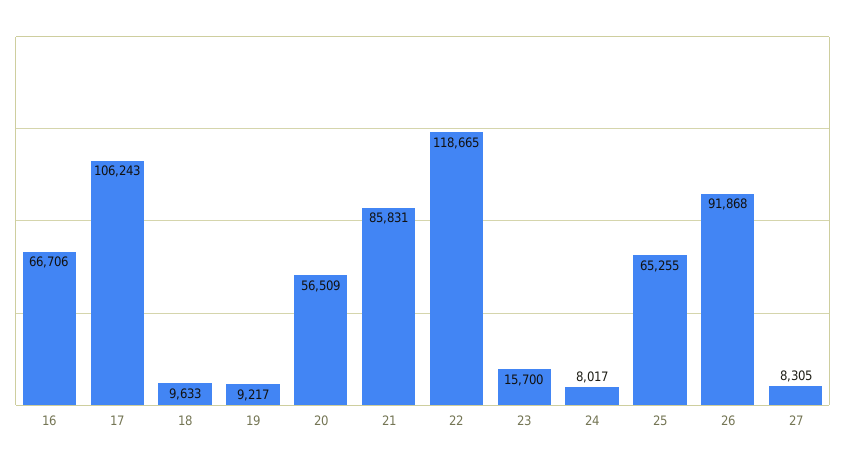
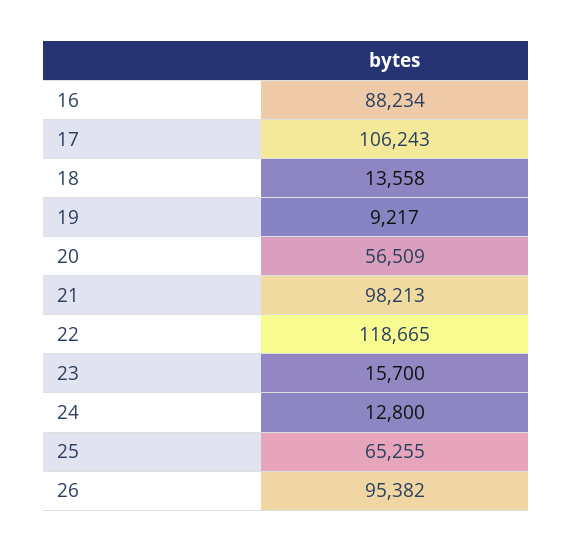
  {
-   "16": 66706,
+   "16": 88234,
    "17": 106243,
-   "18": 9633,
+   "18": 13558,
    "19": 9217,
    "20": 56509,
-   "21": 85831,
+   "21": 98213,
    "22": 118665,
    "23": 15700,
-   "24": 8017,
+   "24": 12800,
    "25": 65255,
-   "26": 91868,
+   "26": 95382
-   "27": 8305
  }

